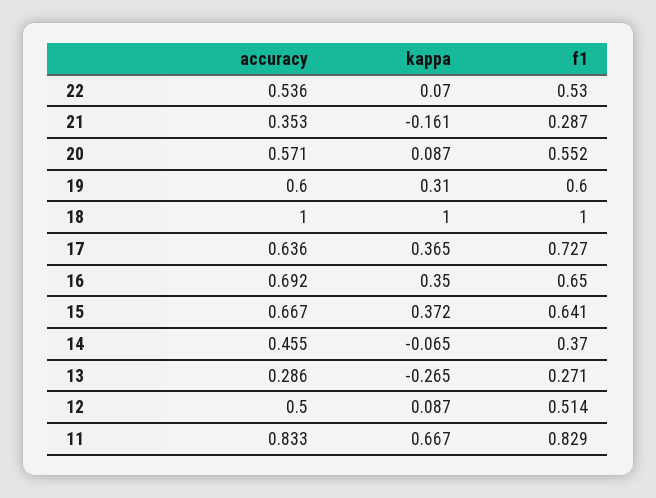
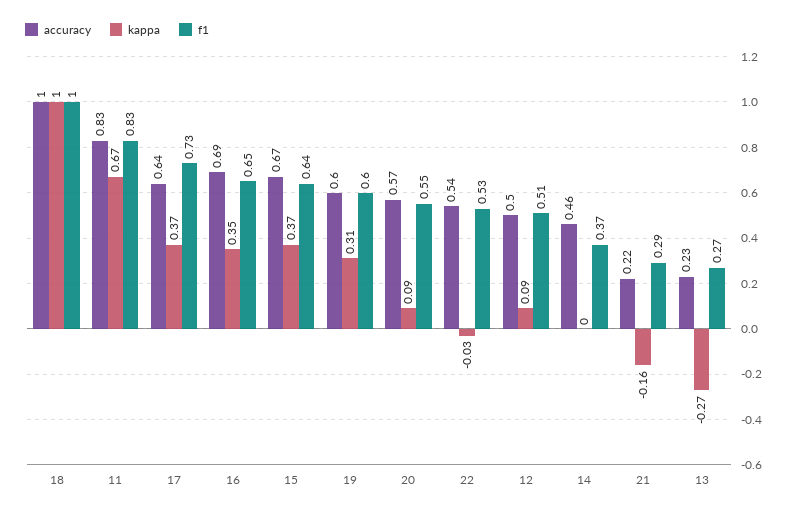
  {
    "accuracy": {
      "22": 0.536,
-     "21": 0.353,
+     "21": 0.22,
      "20": 0.571,
      "19": 0.6,
      "18": 1,
      "17": 0.636,
      "16": 0.692,
      "15": 0.667,
      "14": 0.455,
-     "13": 0.286,
+     "13": 0.23,
      "12": 0.5,
      "11": 0.833
    },
    "kappa": {
-     "22": 0.07,
+     "22": -0.03,
      "21": -0.161,
      "20": 0.087,
      "19": 0.31,
      "18": 1,
      "17": 0.365,
      "16": 0.35,
      "15": 0.372,
-     "14": -0.065,
+     "14": 0,
      "13": -0.265,
      "12": 0.087,
      "11": 0.667
    },
    "f1": {
      "22": 0.53,
      "21": 0.287,
      "20": 0.552,
      "19": 0.6,
      "18": 1,
      "17": 0.727,
      "16": 0.65,
      "15": 0.641,
      "14": 0.37,
      "13": 0.271,
      "12": 0.514,
      "11": 0.829
    }
  }

